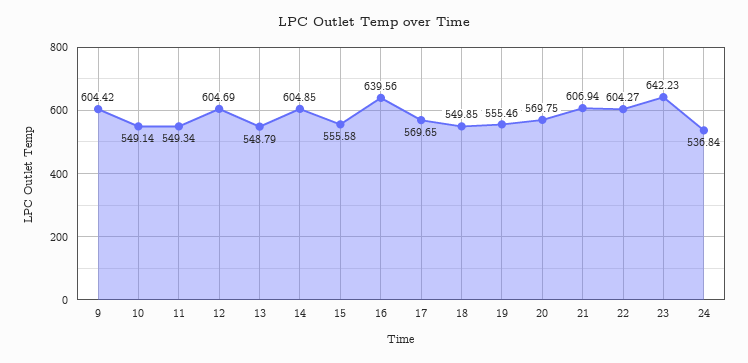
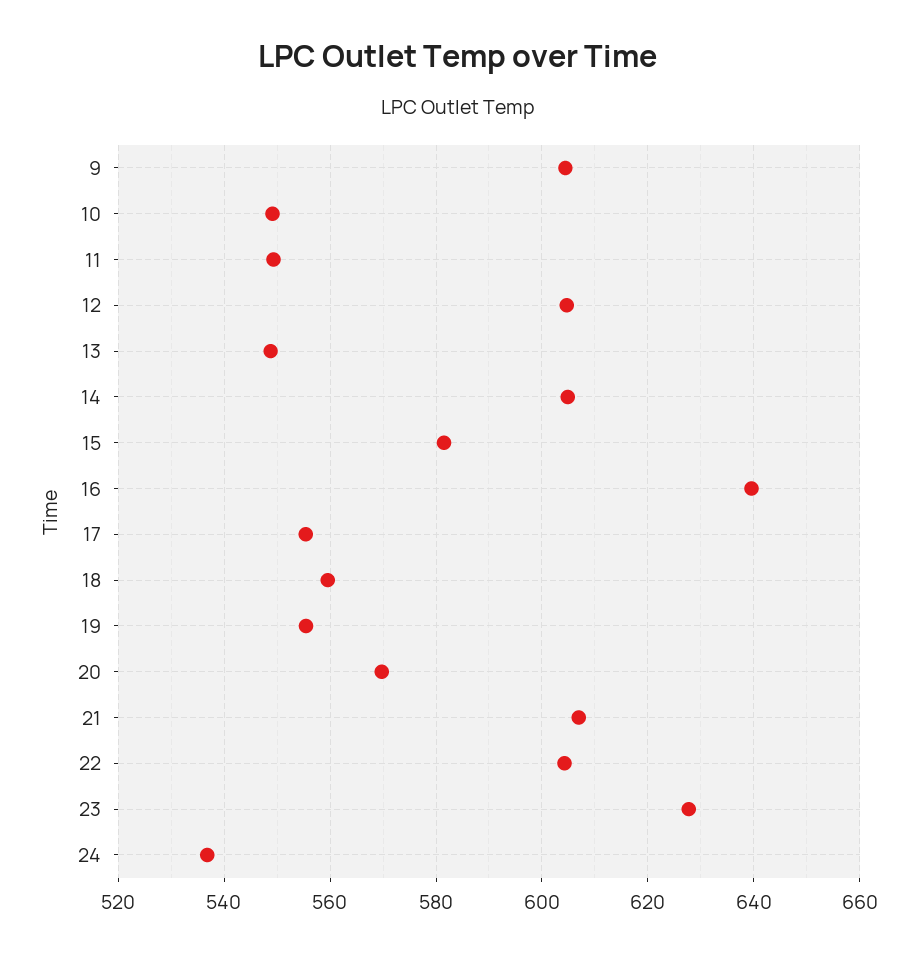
  {
    "9": 604.42,
    "10": 549.14,
    "11": 549.34,
    "12": 604.69,
    "13": 548.79,
    "14": 604.85,
-   "15": 555.58,
+   "15": 582,
    "16": 639.56,
-   "17": 569.65,
+   "17": 556,
-   "18": 549.85,
+   "18": 560,
    "19": 555.46,
    "20": 569.75,
    "21": 606.94,
    "22": 604.27,
-   "23": 642.23,
+   "23": 628,
    "24": 536.84
  }

